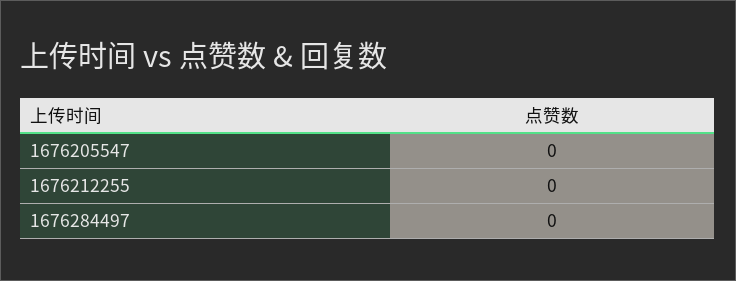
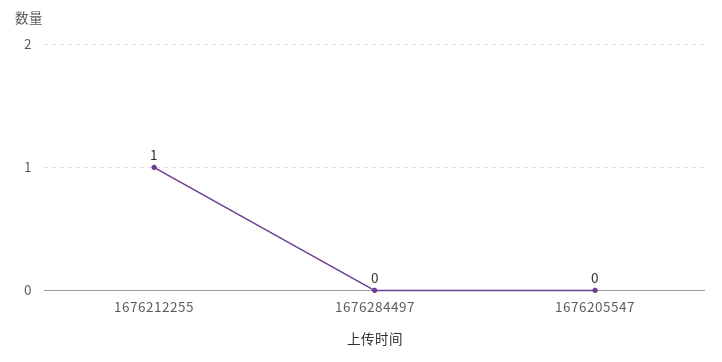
  {
    "1676205547": 0,
-   "1676212255": 0,
+   "1676212255": 1,
    "1676284497": 0
  }

